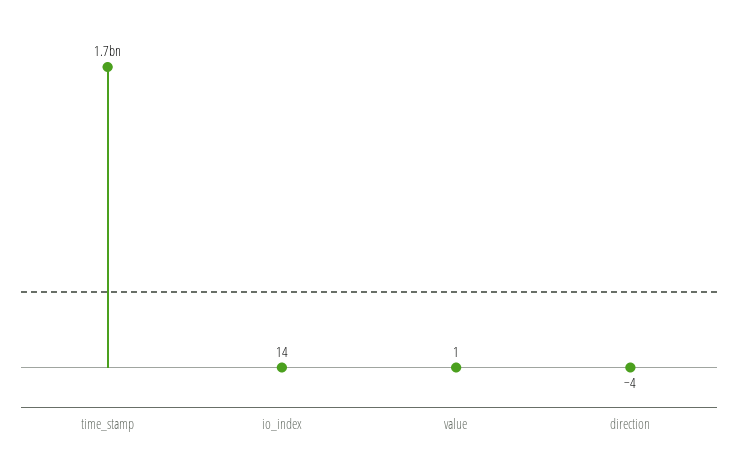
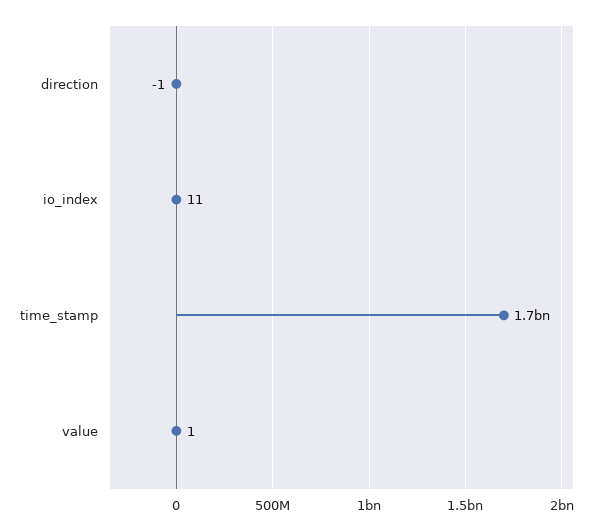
  {
    "time_stamp": 1700000000,
-   "io_index": 14,
+   "io_index": 11,
    "value": 1,
-   "direction": -4
+   "direction": -1
  }

